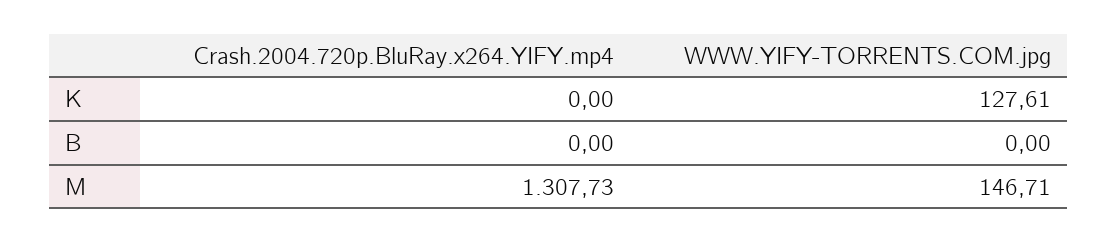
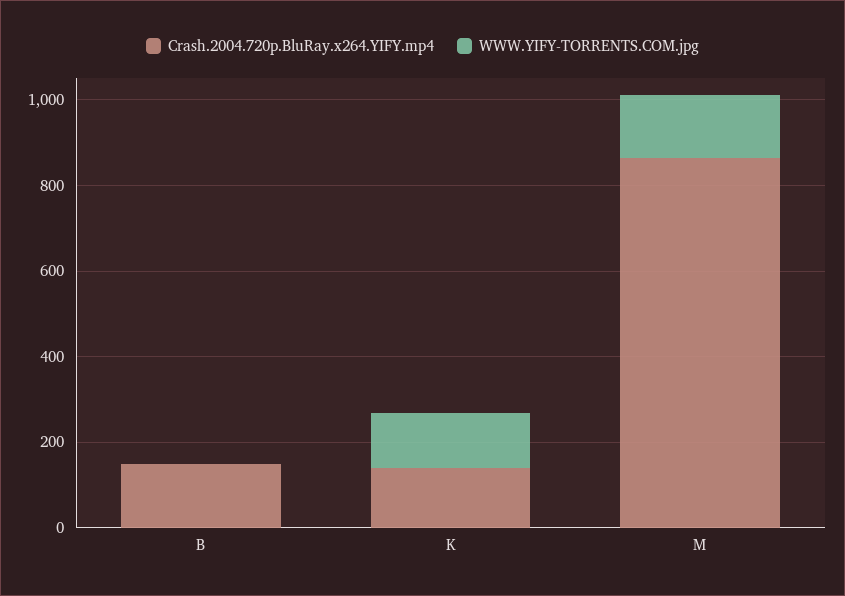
  {
    "Crash.2004.720p.BluRay.x264.YIFY.mp4": {
-     "K": 0,
+     "K": 150,
-     "B": 0,
+     "B": 150,
-     "M": 1307.73
+     "M": 850
    },
    "WWW.YIFY-TORRENTS.COM.jpg": {
      "K": 127.61,
      "B": 0,
      "M": 146.71
    }
  }

